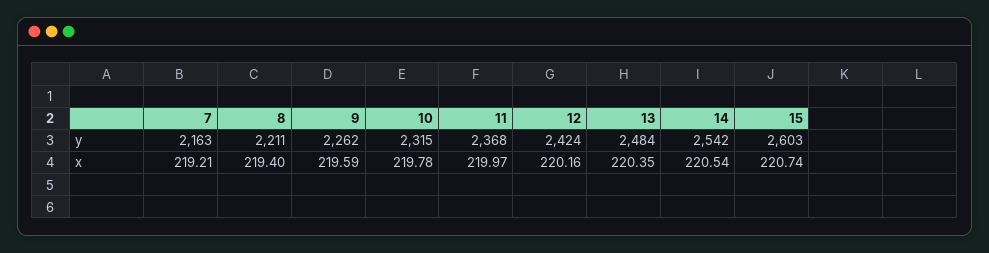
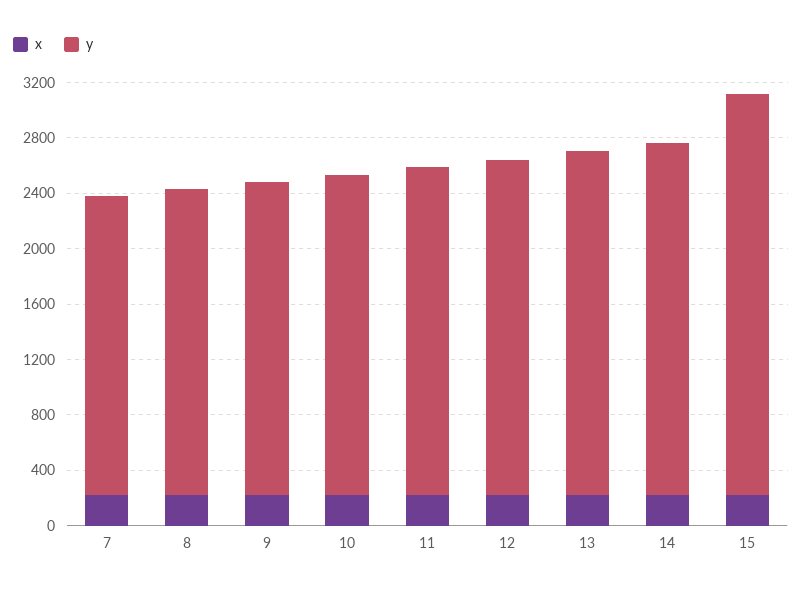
  {
    "y": {
      "7": 2163,
      "8": 2211,
      "9": 2262,
      "10": 2315,
      "11": 2368,
      "12": 2424,
      "13": 2484,
      "14": 2542,
-     "15": 2603
+     "15": 2900
    },
    "x": {
      "7": 219.21,
      "8": 219.4,
      "9": 219.59,
      "10": 219.78,
      "11": 219.97,
      "12": 220.16,
      "13": 220.35,
      "14": 220.54,
      "15": 220.74
    }
  }

